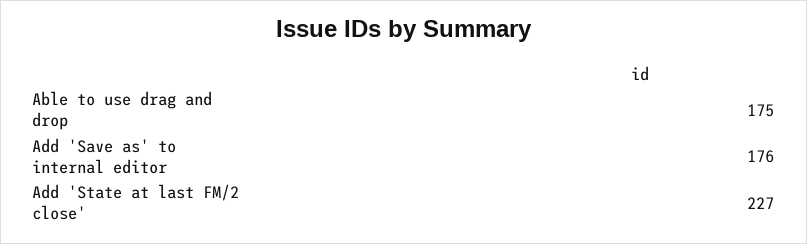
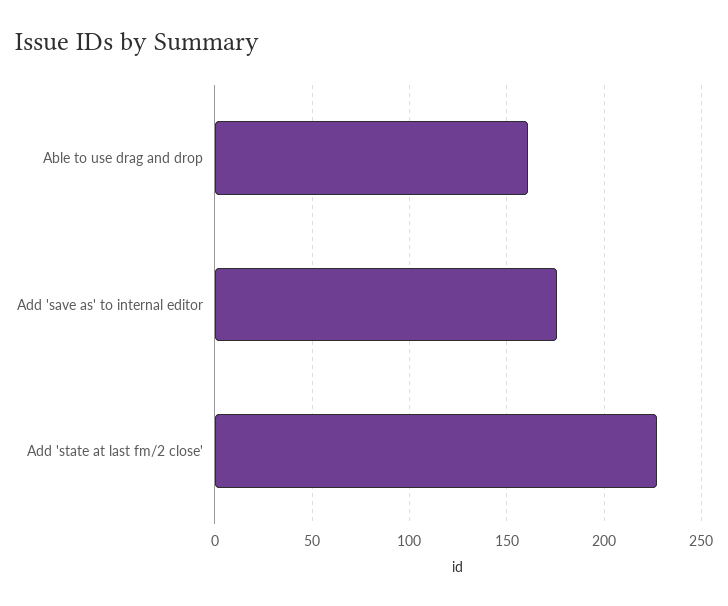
  {
-   "Able to use drag and drop": 175,
+   "Able to use drag and drop": 160,
    "Add 'Save as' to internal editor": 176,
    "Add 'State at last FM/2 close'": 227
  }

